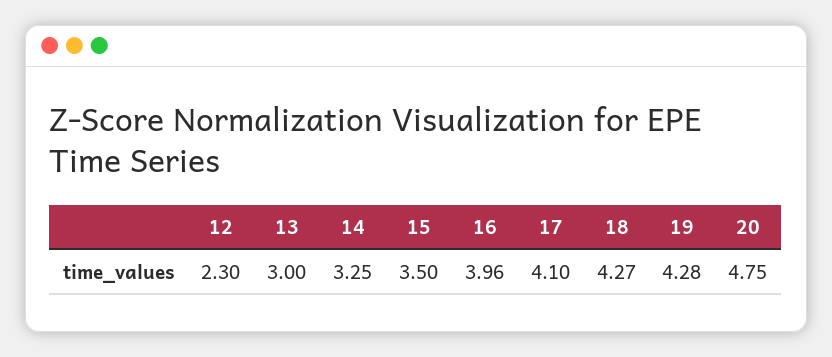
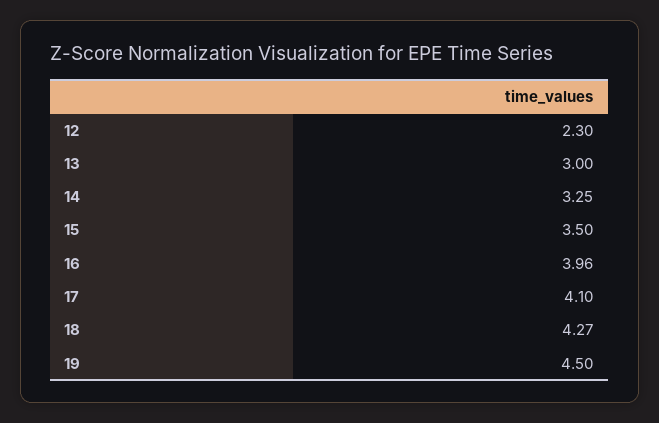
  {
    "12": 2.3,
    "13": 3,
    "14": 3.25,
    "15": 3.5,
    "16": 3.96,
    "17": 4.1,
    "18": 4.27,
-   "19": 4.28,
+   "19": 4.5
-   "20": 4.75
  }

